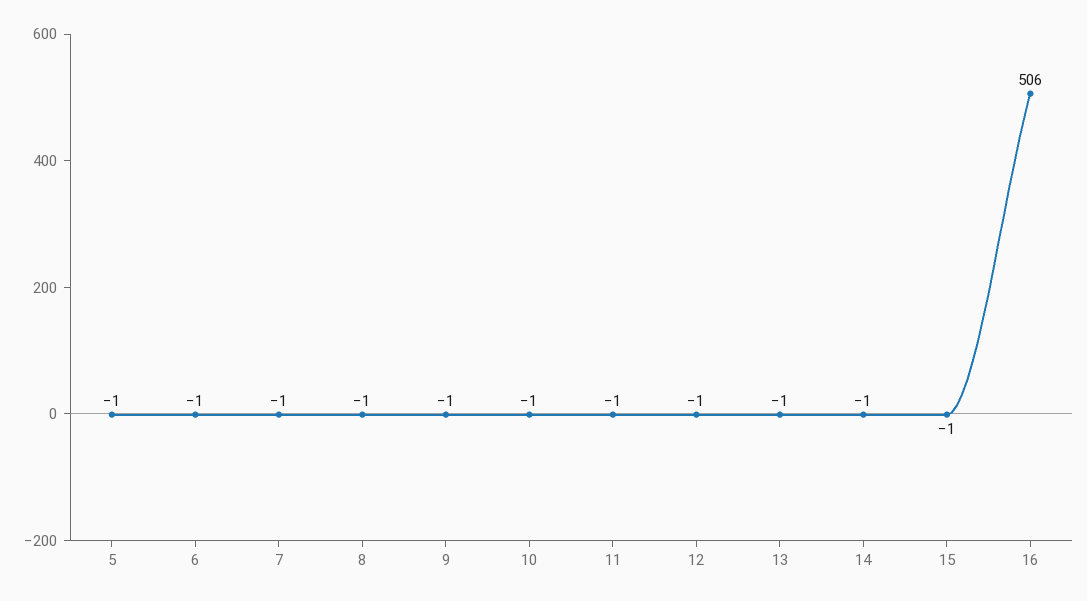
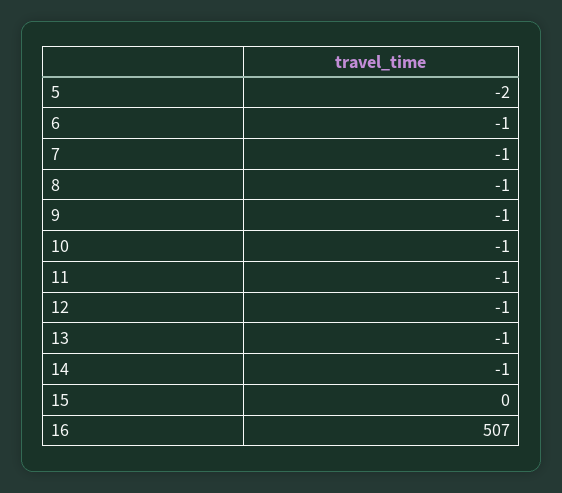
  {
-   "5": -1,
+   "5": -2,
    "6": -1,
    "7": -1,
    "8": -1,
    "9": -1,
    "10": -1,
    "11": -1,
    "12": -1,
    "13": -1,
    "14": -1,
-   "15": -1,
+   "15": 0,
-   "16": 506
+   "16": 507
  }

